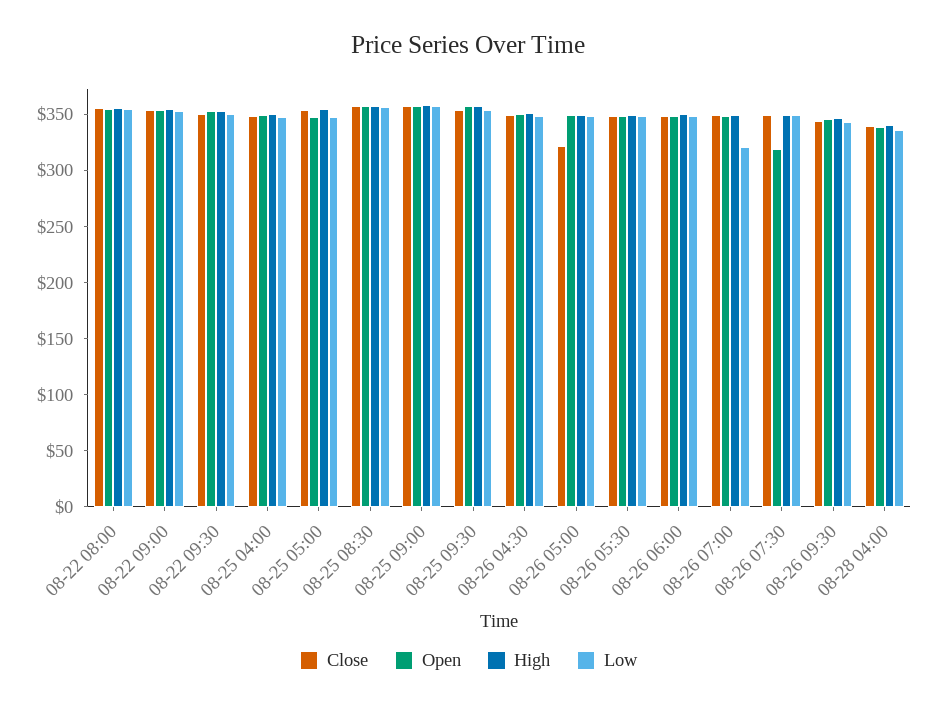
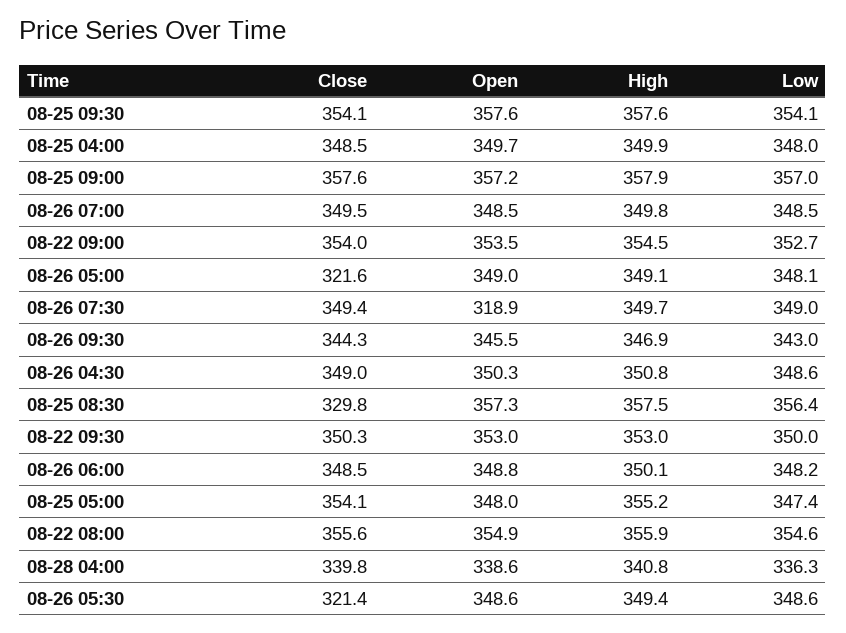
  {
    "Close": {
      "08-22 08:00": 355.6,
      "08-22 09:00": 354,
      "08-22 09:30": 350.3,
      "08-25 04:00": 348.5,
      "08-25 05:00": 354.1,
-     "08-25 08:30": 360,
+     "08-25 08:30": 329.8,
      "08-25 09:00": 357.6,
      "08-25 09:30": 354.1,
      "08-26 04:30": 349,
      "08-26 05:00": 321.6,
-     "08-26 05:30": 350,
+     "08-26 05:30": 321.4,
      "08-26 06:00": 348.5,
      "08-26 07:00": 349.5,
      "08-26 07:30": 349.4,
      "08-26 09:30": 344.3,
      "08-28 04:00": 339.8
    },
    "Open": {
      "08-22 08:00": 354.9,
      "08-22 09:00": 353.5,
      "08-22 09:30": 353,
      "08-25 04:00": 349.7,
      "08-25 05:00": 348,
      "08-25 08:30": 357.3,
      "08-25 09:00": 357.2,
      "08-25 09:30": 357.6,
      "08-26 04:30": 350.3,
      "08-26 05:00": 349,
      "08-26 05:30": 348.6,
      "08-26 06:00": 348.8,
      "08-26 07:00": 348.5,
      "08-26 07:30": 318.9,
      "08-26 09:30": 345.5,
      "08-28 04:00": 338.6
    },
    "High": {
      "08-22 08:00": 355.9,
      "08-22 09:00": 354.5,
      "08-22 09:30": 353,
      "08-25 04:00": 349.9,
      "08-25 05:00": 355.2,
      "08-25 08:30": 357.5,
      "08-25 09:00": 357.9,
      "08-25 09:30": 357.6,
      "08-26 04:30": 350.8,
      "08-26 05:00": 349.1,
      "08-26 05:30": 349.4,
      "08-26 06:00": 350.1,
      "08-26 07:00": 349.8,
      "08-26 07:30": 349.7,
      "08-26 09:30": 346.9,
      "08-28 04:00": 340.8
    },
    "Low": {
      "08-22 08:00": 354.6,
      "08-22 09:00": 352.7,
      "08-22 09:30": 350,
      "08-25 04:00": 348,
      "08-25 05:00": 347.4,
      "08-25 08:30": 356.4,
      "08-25 09:00": 357,
      "08-25 09:30": 354.1,
      "08-26 04:30": 348.6,
      "08-26 05:00": 348.1,
      "08-26 05:30": 348.6,
      "08-26 06:00": 348.2,
-     "08-26 07:00": 320,
+     "08-26 07:00": 348.5,
      "08-26 07:30": 349,
      "08-26 09:30": 343,
      "08-28 04:00": 336.3
    }
  }

